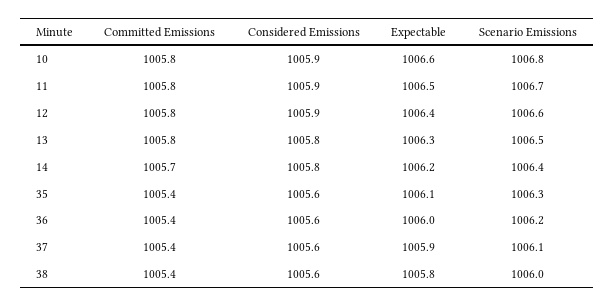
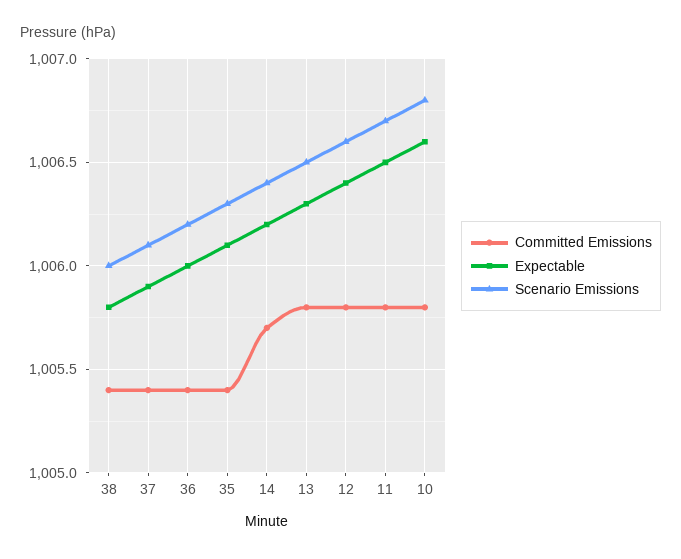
  {
    "Committed Emissions": {
      "10": 1005.8,
      "11": 1005.8,
      "12": 1005.8,
      "13": 1005.8,
      "14": 1005.7,
      "35": 1005.4,
      "36": 1005.4,
      "37": 1005.4,
      "38": 1005.4
    },
-   "Considered Emissions": {
-     "10": 1005.9,
-     "11": 1005.9,
-     "12": 1005.9,
-     "13": 1005.8,
-     "14": 1005.8,
-     "35": 1005.6,
-     "36": 1005.6,
-     "37": 1005.6,
-     "38": 1005.6
-   },
    "Expectable": {
      "10": 1006.6,
      "11": 1006.5,
      "12": 1006.4,
      "13": 1006.3,
      "14": 1006.2,
      "35": 1006.1,
      "36": 1006,
      "37": 1005.9,
      "38": 1005.8
    },
    "Scenario Emissions": {
      "10": 1006.8,
      "11": 1006.7,
      "12": 1006.6,
      "13": 1006.5,
      "14": 1006.4,
      "35": 1006.3,
      "36": 1006.2,
      "37": 1006.1,
      "38": 1006
    }
  }

